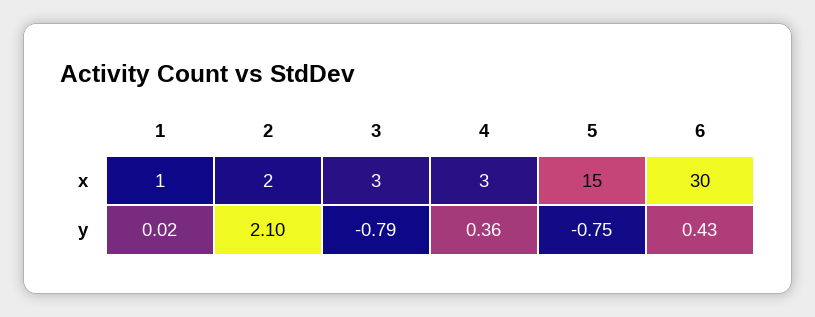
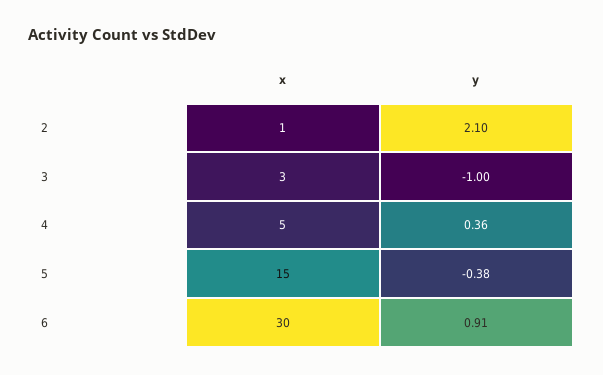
  {
-   "1": {
-     "x": 1,
-     "y": 0.02
-   },
    "2": {
-     "x": 2,
+     "x": 1,
      "y": 2.1
    },
    "3": {
      "x": 3,
-     "y": -0.79
+     "y": -1
    },
    "4": {
-     "x": 3,
+     "x": 5,
      "y": 0.36
    },
    "5": {
      "x": 15,
-     "y": -0.75
+     "y": -0.38
    },
    "6": {
      "x": 30,
-     "y": 0.43
+     "y": 0.91
    }
  }

